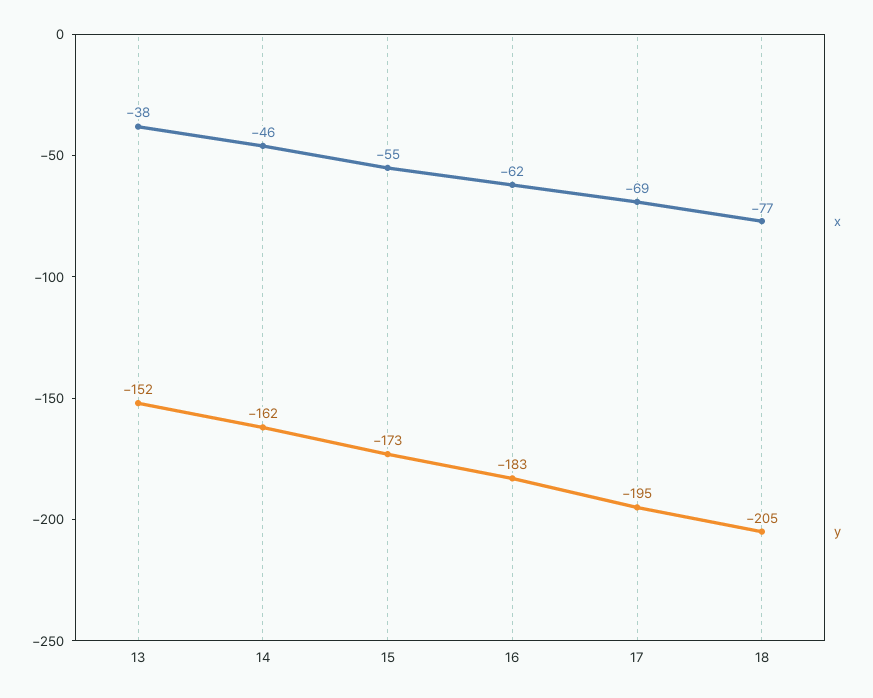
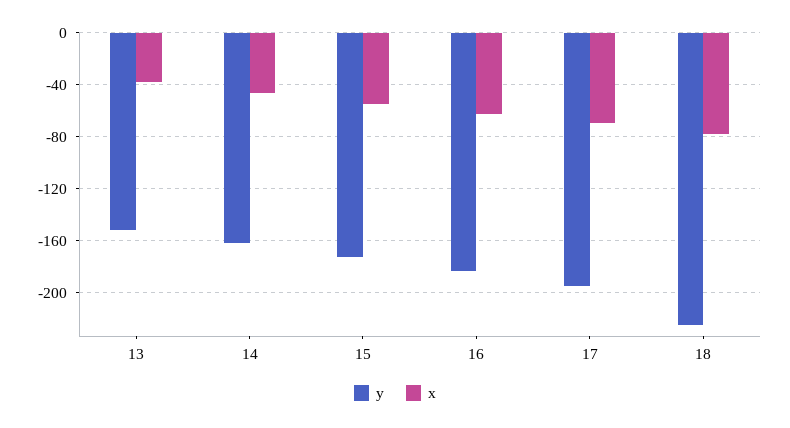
  {
    "x": {
      "13": -38,
      "14": -46,
      "15": -55,
      "16": -62,
      "17": -69,
      "18": -77
    },
    "y": {
      "13": -152,
      "14": -162,
      "15": -173,
      "16": -183,
      "17": -195,
-     "18": -205
+     "18": -225
    }
  }

